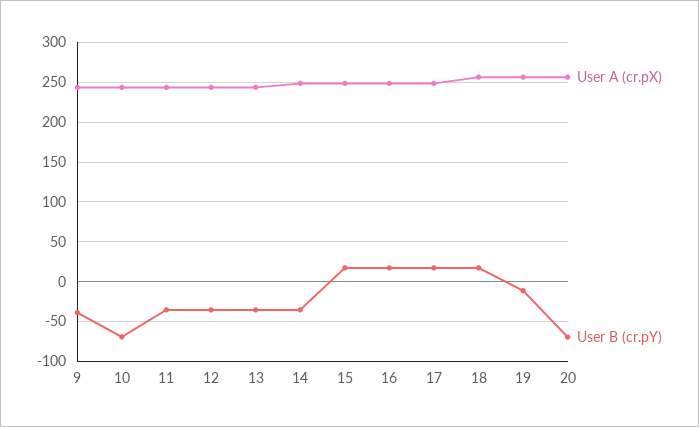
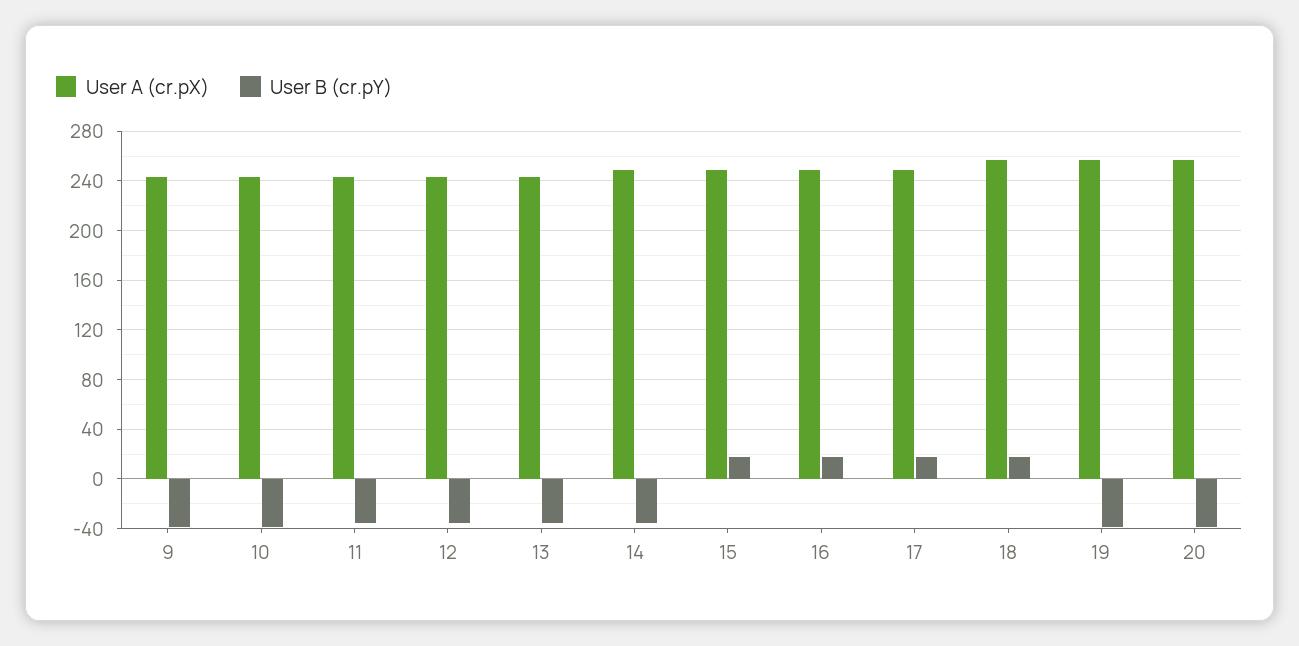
  {
    "User A (cr.pX)": {
      "9": 245,
      "10": 245,
      "11": 245,
      "12": 245,
      "13": 245,
      "14": 250,
      "15": 250,
      "16": 250,
      "17": 250,
      "18": 255,
      "19": 255,
      "20": 255
    },
    "User B (cr.pY)": {
      "9": -40,
-     "10": -70,
+     "10": -40,
      "11": -35,
      "12": -35,
      "13": -35,
      "14": -35,
      "15": 20,
      "16": 20,
      "17": 20,
      "18": 20,
-     "19": -10,
+     "19": -40,
-     "20": -70
+     "20": -40
    }
  }

